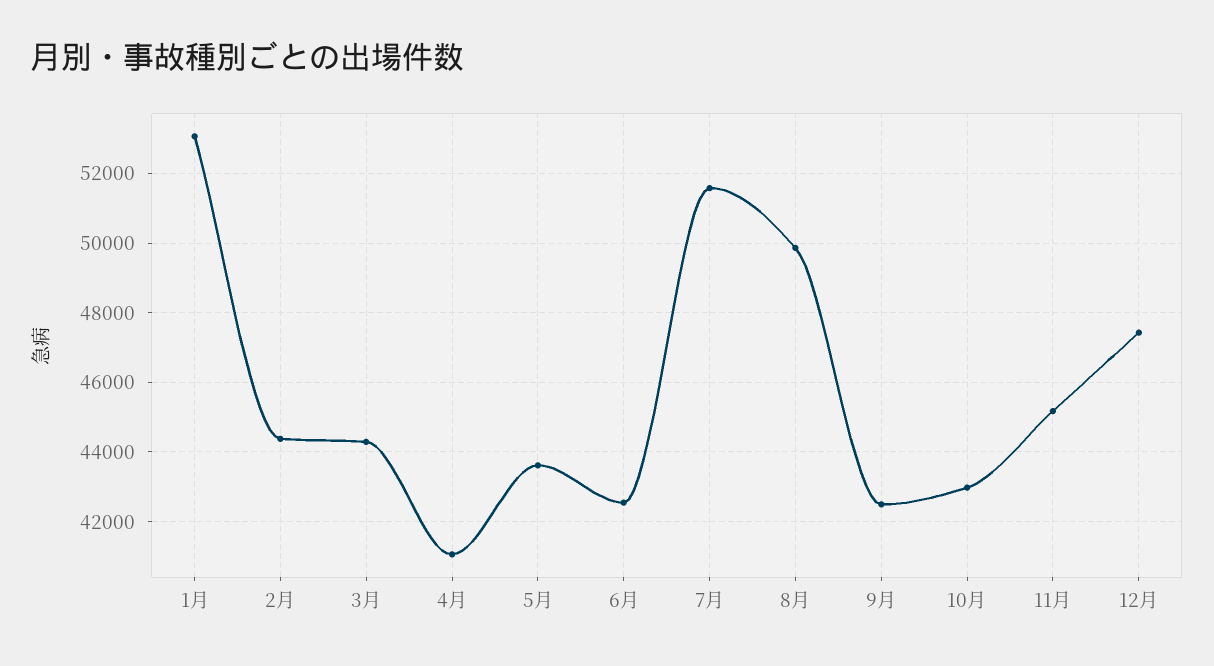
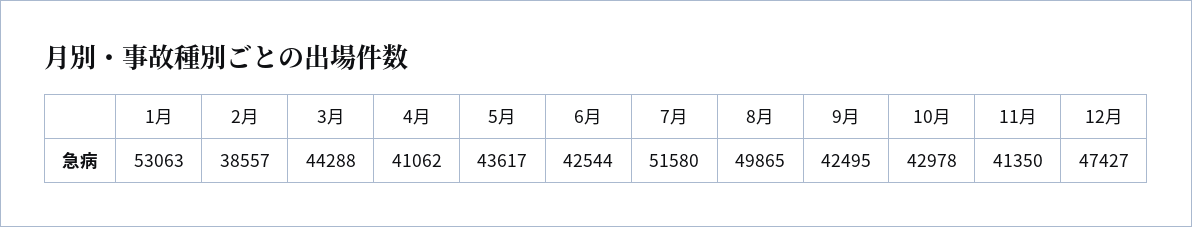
  {
    "1月": 53063,
-   "2月": 44400,
+   "2月": 38557,
    "3月": 44288,
    "4月": 41062,
    "5月": 43617,
    "6月": 42544,
    "7月": 51580,
    "8月": 49865,
    "9月": 42495,
    "10月": 42978,
-   "11月": 45200,
+   "11月": 41350,
    "12月": 47427
  }

